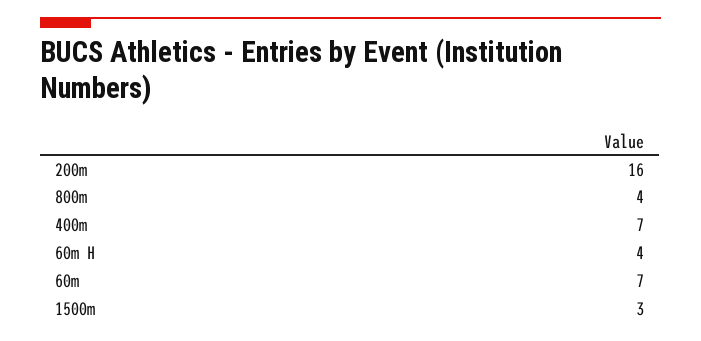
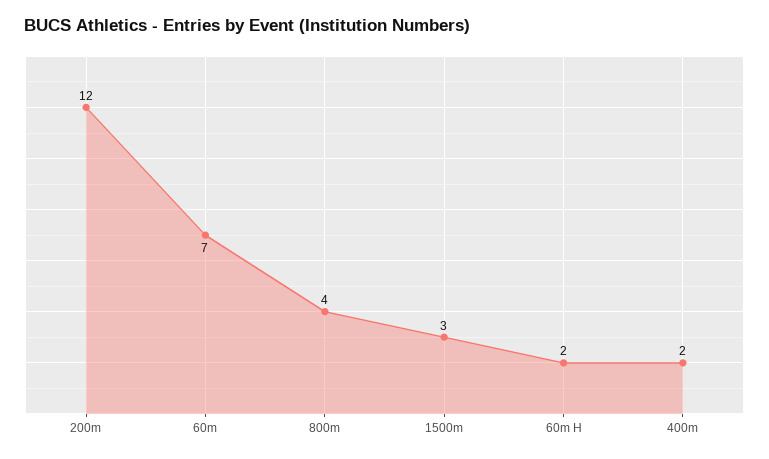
  {
-   "200m": 16,
+   "200m": 12,
    "800m": 4,
-   "400m": 7,
+   "400m": 2,
-   "60m H": 4,
+   "60m H": 2,
    "60m": 7,
    "1500m": 3
  }

